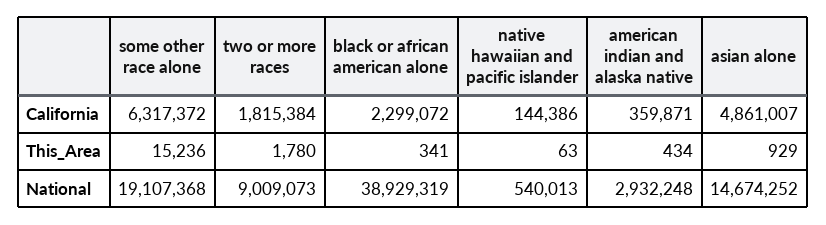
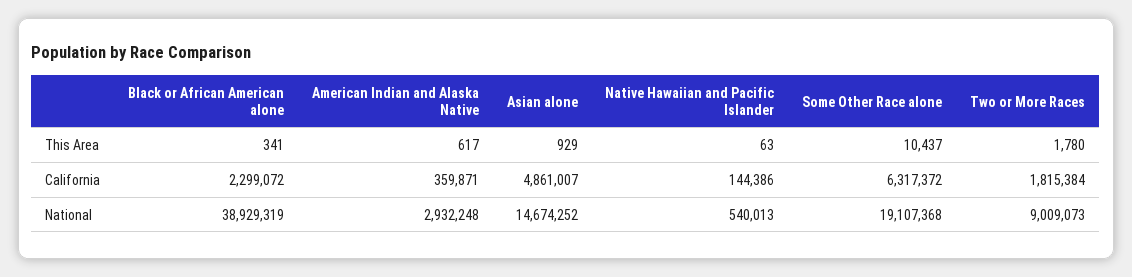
  {
    "some other race alone": {
      "California": 6317372,
-     "This_Area": 15236,
+     "This_Area": 10437,
      "National": 19107368
    },
    "two or more races": {
      "California": 1815384,
      "This_Area": 1780,
      "National": 9009073
    },
    "black or african american alone": {
      "California": 2299072,
      "This_Area": 341,
      "National": 38929319
    },
    "native hawaiian and pacific islander": {
      "California": 144386,
      "This_Area": 63,
      "National": 540013
    },
    "american indian and alaska native": {
      "California": 359871,
-     "This_Area": 434,
+     "This_Area": 617,
      "National": 2932248
    },
    "asian alone": {
      "California": 4861007,
      "This_Area": 929,
      "National": 14674252
    }
  }

